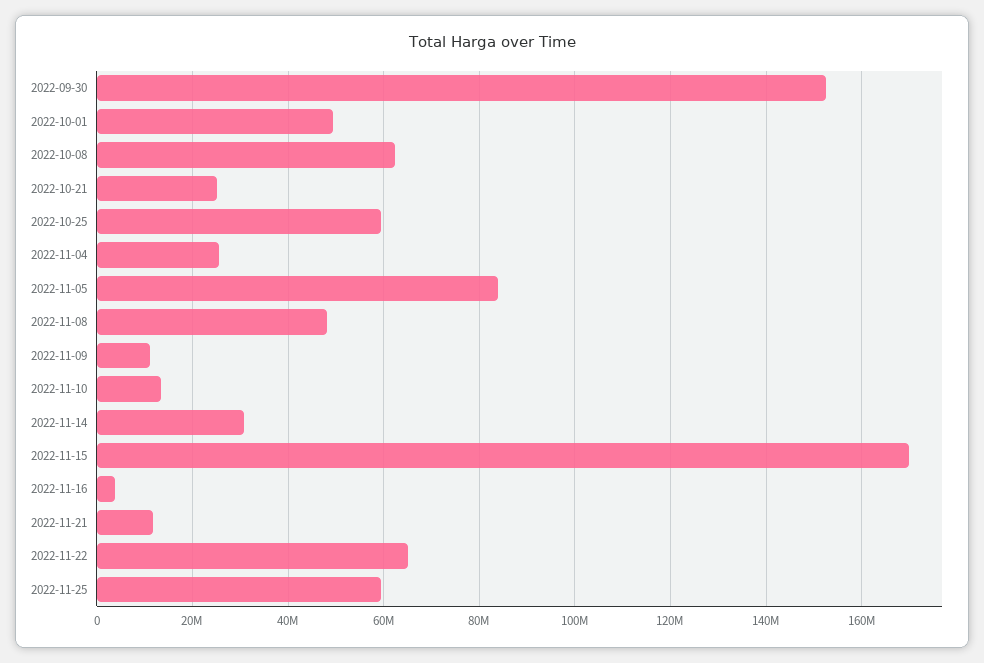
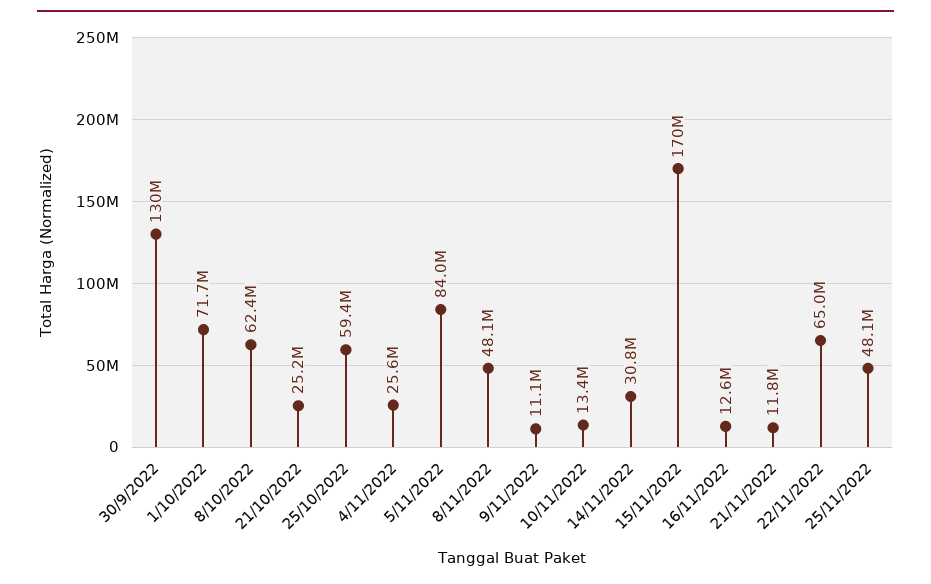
  {
-   "2022-09-30": 152000000,
+   "2022-09-30": 130000000,
-   "2022-10-01": 50000000,
+   "2022-10-01": 71700000,
    "2022-10-08": 62400000,
    "2022-10-21": 25200000,
    "2022-10-25": 59400000,
    "2022-11-04": 25600000,
    "2022-11-05": 84000000,
    "2022-11-08": 48100000,
    "2022-11-09": 11100000,
    "2022-11-10": 13400000,
    "2022-11-14": 30800000,
    "2022-11-15": 170000000,
-   "2022-11-16": 4000000,
+   "2022-11-16": 12600000,
    "2022-11-21": 11800000,
    "2022-11-22": 65000000,
-   "2022-11-25": 60000000
+   "2022-11-25": 48100000
  }

